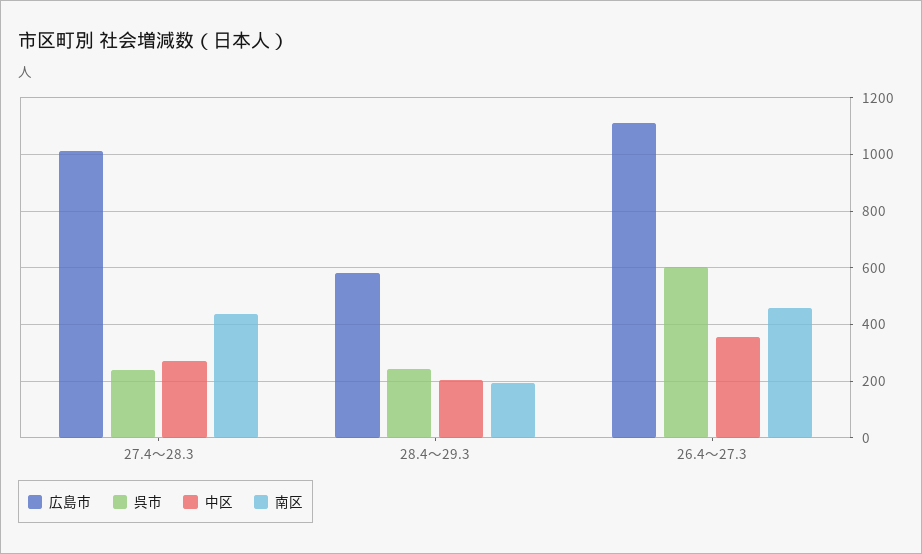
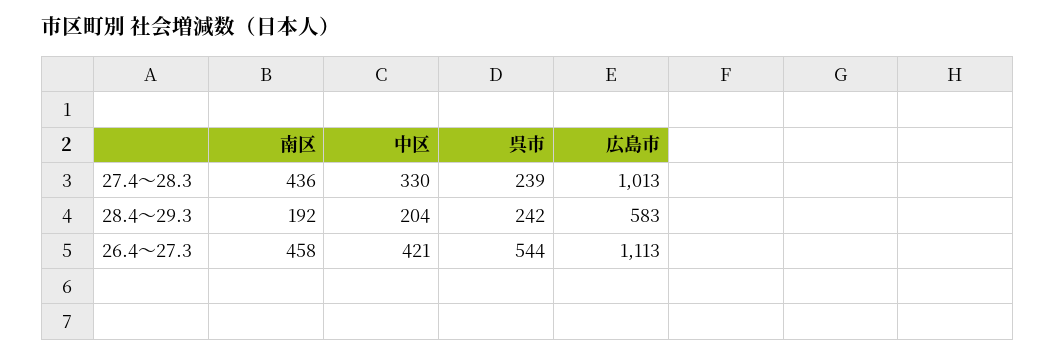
  {
    "広島市": {
      "27.4～28.3": 1013,
      "28.4～29.3": 583,
      "26.4～27.3": 1113
    },
    "呉市": {
      "27.4～28.3": 239,
      "28.4～29.3": 242,
-     "26.4～27.3": 600
+     "26.4～27.3": 544
    },
    "中区": {
-     "27.4～28.3": 275,
+     "27.4～28.3": 330,
      "28.4～29.3": 204,
-     "26.4～27.3": 350
+     "26.4～27.3": 421
    },
    "南区": {
      "27.4～28.3": 436,
      "28.4～29.3": 192,
      "26.4～27.3": 458
    }
  }

